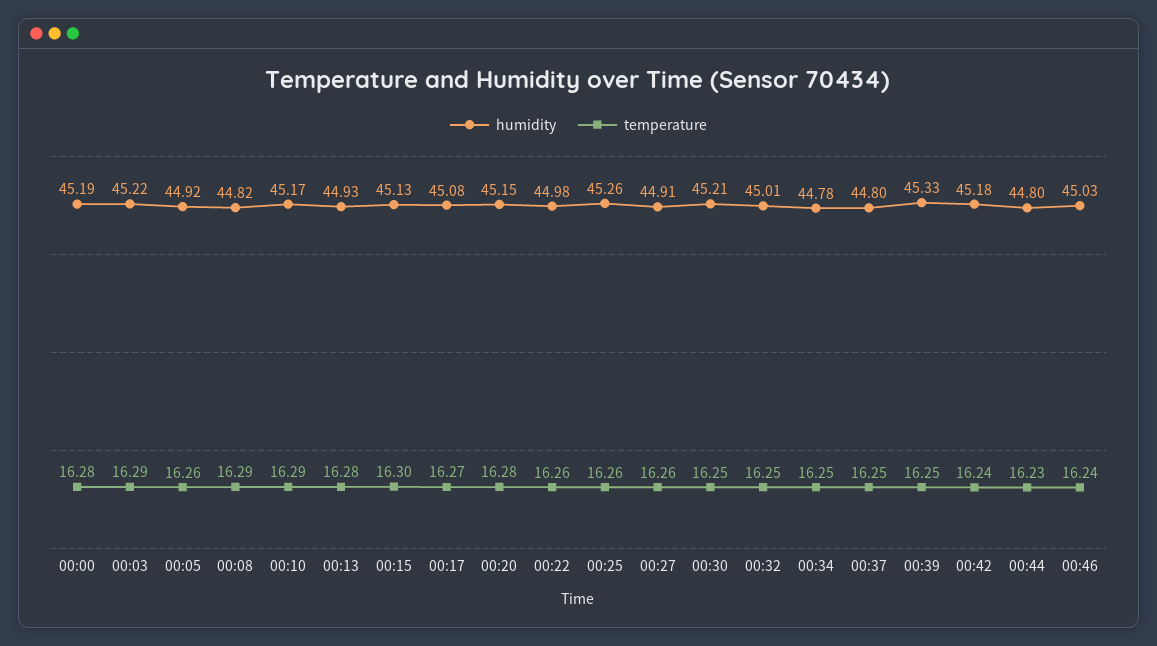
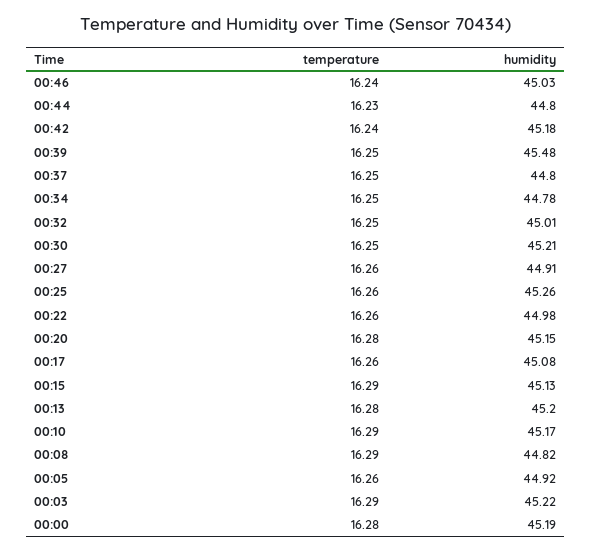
  {
    "humidity": {
      "00:00": 45.19,
      "00:03": 45.22,
      "00:05": 44.92,
      "00:08": 44.82,
      "00:10": 45.17,
-     "00:13": 44.93,
+     "00:13": 45.2,
      "00:15": 45.13,
      "00:17": 45.08,
      "00:20": 45.15,
      "00:22": 44.98,
      "00:25": 45.26,
      "00:27": 44.91,
      "00:30": 45.21,
      "00:32": 45.01,
      "00:34": 44.78,
      "00:37": 44.8,
-     "00:39": 45.33,
+     "00:39": 45.48,
      "00:42": 45.18,
      "00:44": 44.8,
      "00:46": 45.03
    },
    "temperature": {
      "00:00": 16.28,
      "00:03": 16.29,
      "00:05": 16.26,
      "00:08": 16.29,
      "00:10": 16.29,
      "00:13": 16.28,
-     "00:15": 16.3,
+     "00:15": 16.29,
-     "00:17": 16.27,
+     "00:17": 16.26,
      "00:20": 16.28,
      "00:22": 16.26,
      "00:25": 16.26,
      "00:27": 16.26,
      "00:30": 16.25,
      "00:32": 16.25,
      "00:34": 16.25,
      "00:37": 16.25,
      "00:39": 16.25,
      "00:42": 16.24,
      "00:44": 16.23,
      "00:46": 16.24
    }
  }

